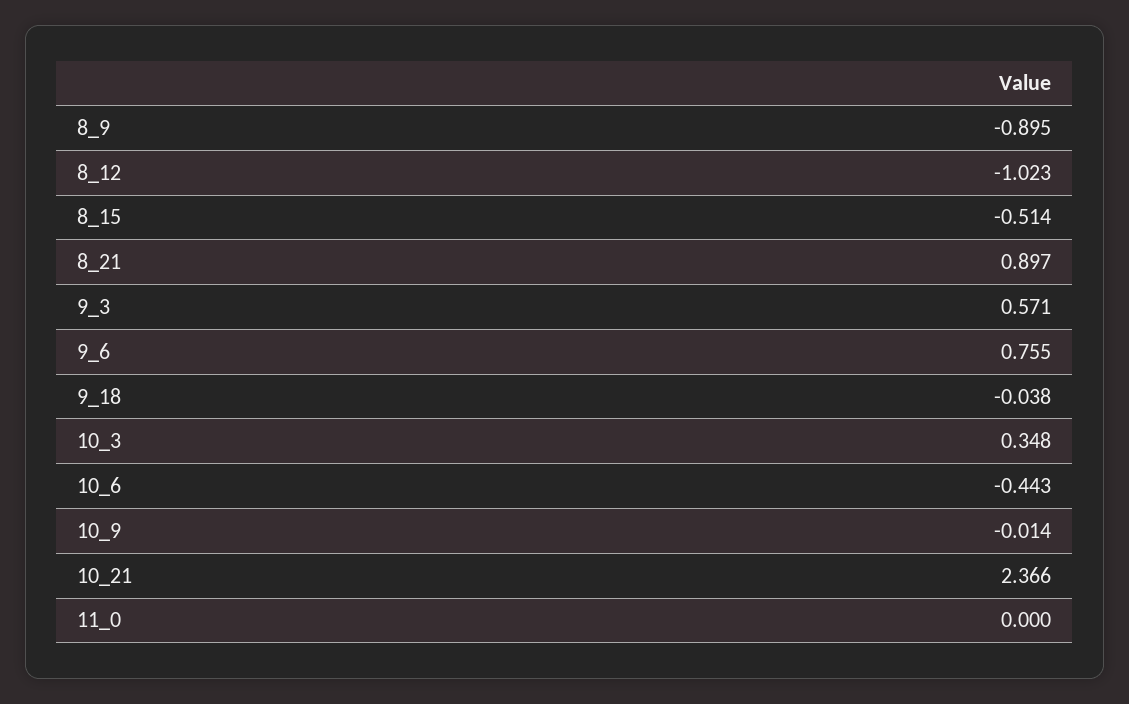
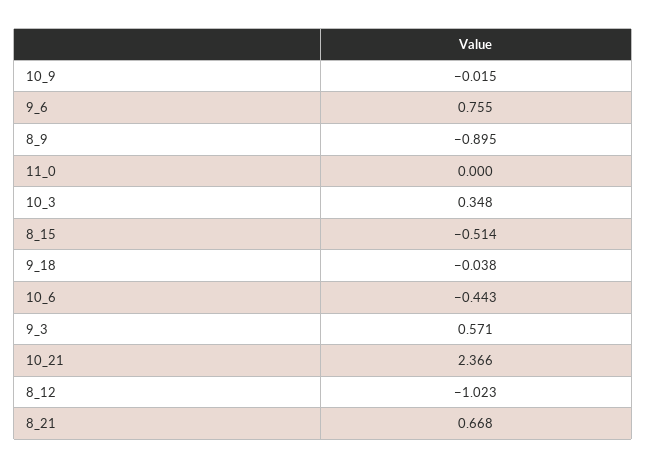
  {
    "8_9": -0.895,
    "8_12": -1.023,
    "8_15": -0.514,
-   "8_21": 0.897,
+   "8_21": 0.668,
    "9_3": 0.571,
    "9_6": 0.755,
    "9_18": -0.038,
    "10_3": 0.348,
    "10_6": -0.443,
-   "10_9": -0.014,
+   "10_9": -0.015,
    "10_21": 2.366,
    "11_0": 0
  }

